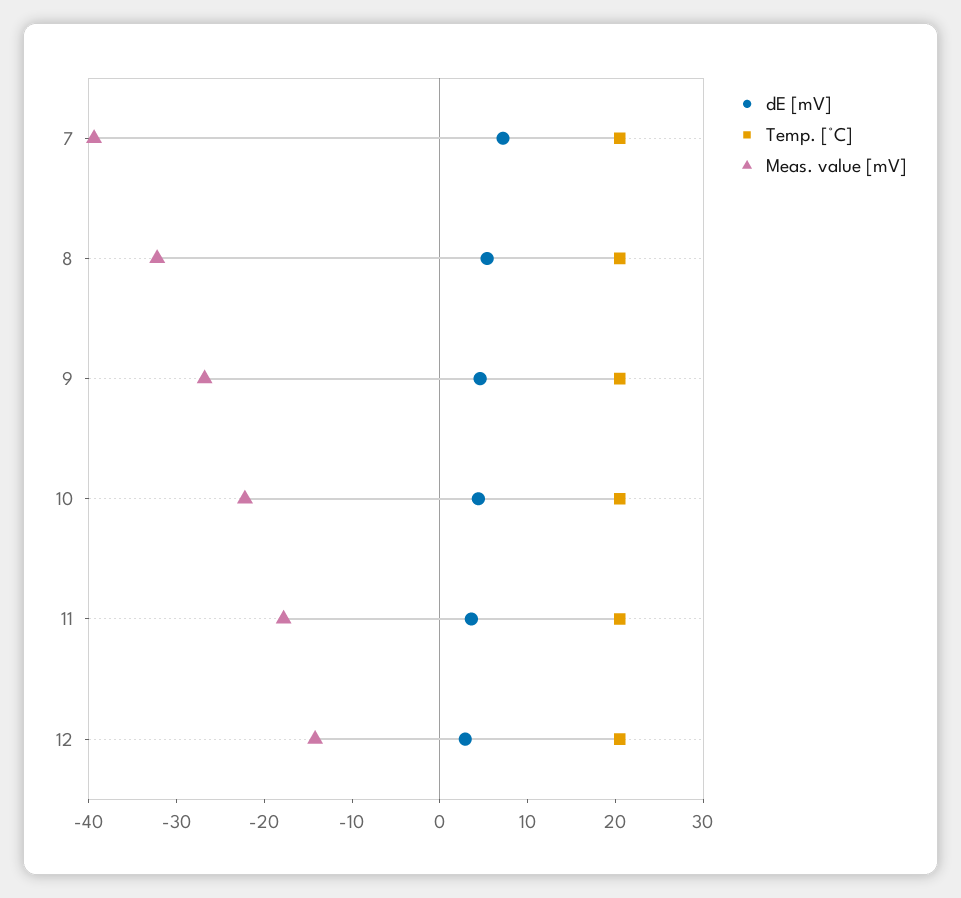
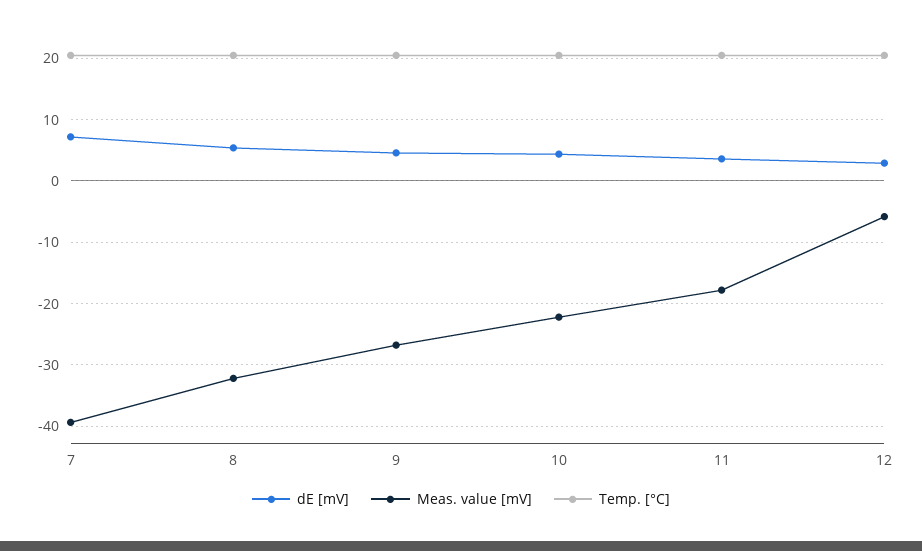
  {
    "dE [mV]": {
      "7": 7,
      "8": 5,
      "9": 5,
      "10": 4,
      "11": 4,
      "12": 3
    },
    "Temp. [°C]": {
      "7": 21,
      "8": 21,
      "9": 21,
      "10": 21,
      "11": 21,
      "12": 21
    },
    "Meas. value [mV]": {
      "7": -39,
      "8": -32,
      "9": -27,
      "10": -22,
      "11": -18,
-     "12": -14
+     "12": -6
    }
  }

